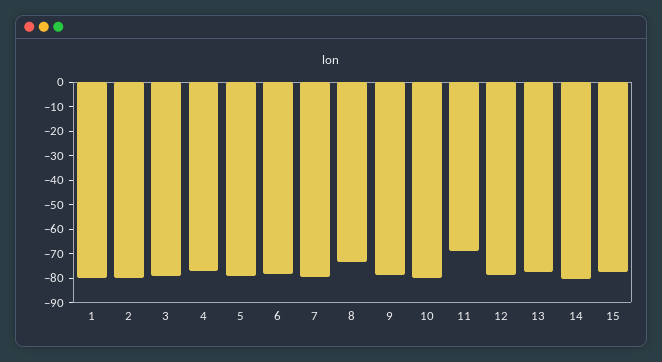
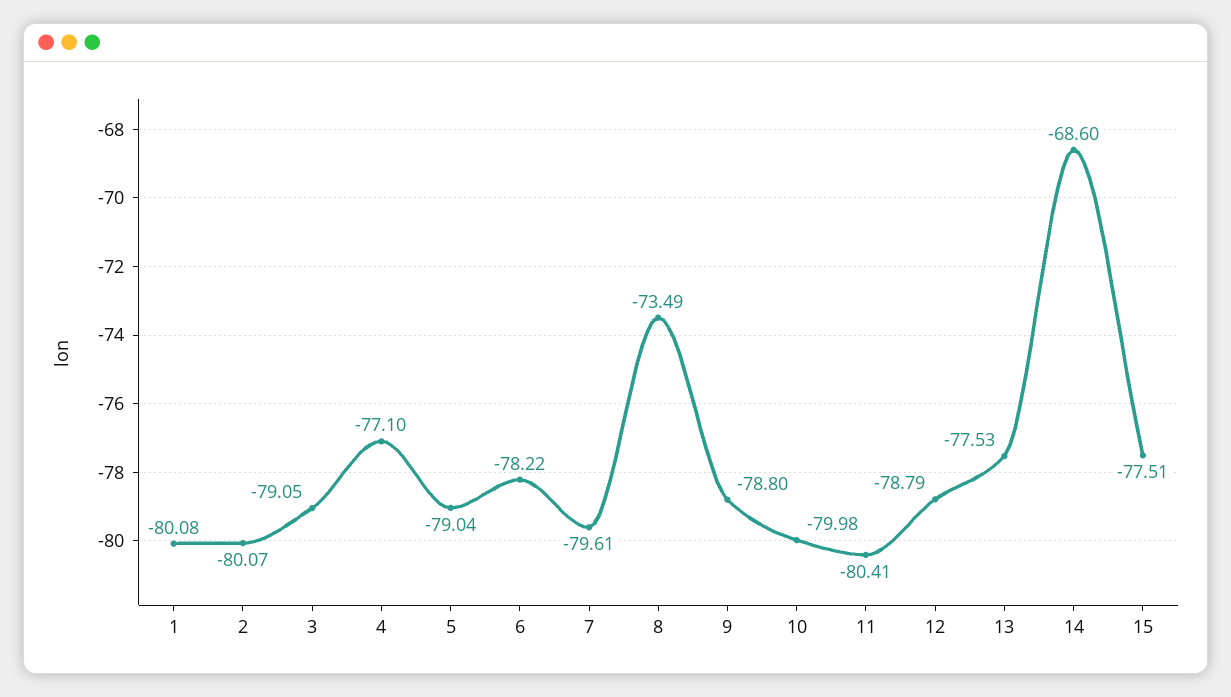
  {
    "1": -80.08,
    "2": -80.07,
    "3": -79.05,
    "4": -77.1,
    "5": -79.04,
    "6": -78.22,
    "7": -79.61,
    "8": -73.49,
    "9": -78.8,
    "10": -79.98,
-   "11": -70,
+   "11": -80.41,
    "12": -78.79,
    "13": -77.53,
-   "14": -80,
+   "14": -68.6,
    "15": -77.51
  }

